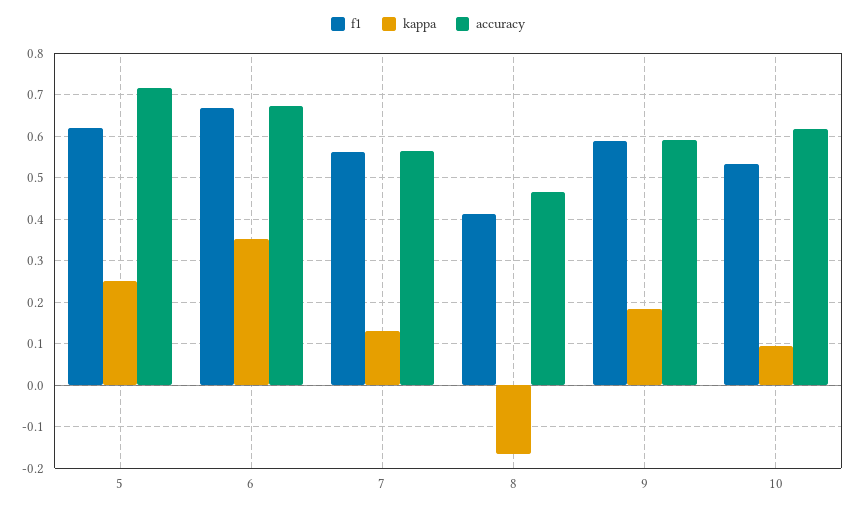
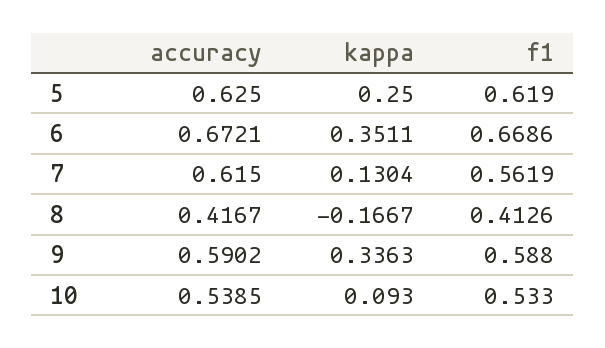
  {
    "f1": {
      "5": 0.619,
      "6": 0.6686,
      "7": 0.5619,
      "8": 0.4126,
      "9": 0.588,
      "10": 0.533
    },
    "kappa": {
      "5": 0.25,
      "6": 0.3511,
      "7": 0.1304,
      "8": -0.1667,
-     "9": 0.18,
+     "9": 0.3363,
      "10": 0.093
    },
    "accuracy": {
-     "5": 0.72,
+     "5": 0.625,
      "6": 0.6721,
-     "7": 0.56,
+     "7": 0.615,
-     "8": 0.46,
+     "8": 0.4167,
      "9": 0.5902,
-     "10": 0.62
+     "10": 0.5385
    }
  }

